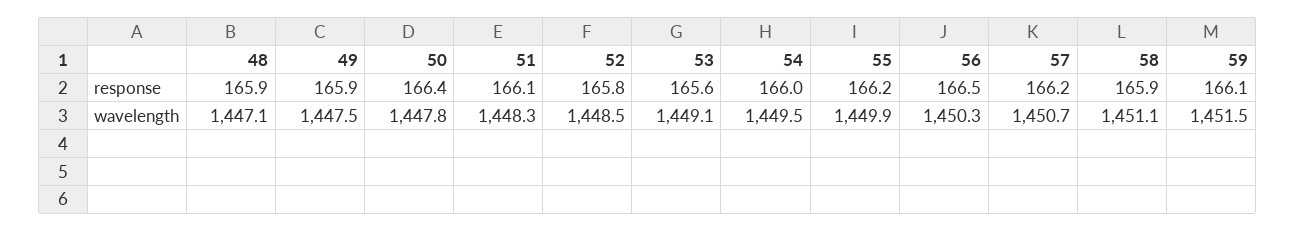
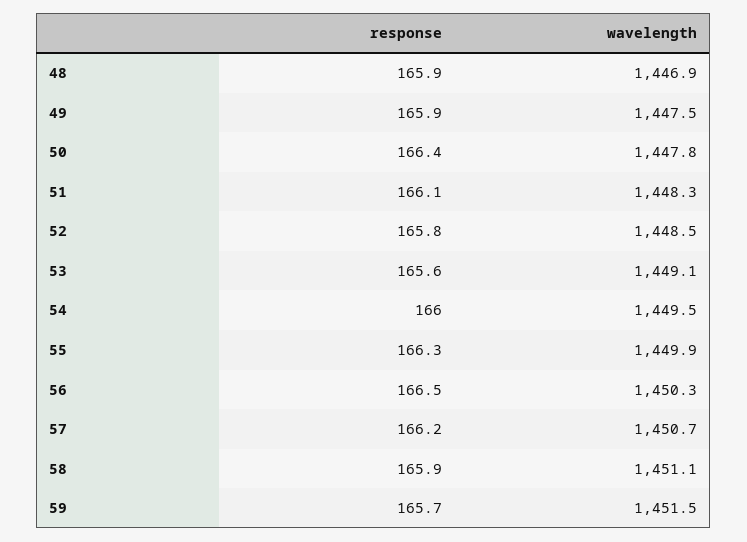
  {
    "48": {
      "response": 165.9,
-     "wavelength": 1447.1
+     "wavelength": 1446.9
    },
    "49": {
      "response": 165.9,
      "wavelength": 1447.5
    },
    "50": {
      "response": 166.4,
      "wavelength": 1447.8
    },
    "51": {
      "response": 166.1,
      "wavelength": 1448.3
    },
    "52": {
      "response": 165.8,
      "wavelength": 1448.5
    },
    "53": {
      "response": 165.6,
      "wavelength": 1449.1
    },
    "54": {
      "response": 166,
      "wavelength": 1449.5
    },
    "55": {
-     "response": 166.2,
+     "response": 166.3,
      "wavelength": 1449.9
    },
    "56": {
      "response": 166.5,
      "wavelength": 1450.3
    },
    "57": {
      "response": 166.2,
      "wavelength": 1450.7
    },
    "58": {
      "response": 165.9,
      "wavelength": 1451.1
    },
    "59": {
-     "response": 166.1,
+     "response": 165.7,
      "wavelength": 1451.5
    }
  }

